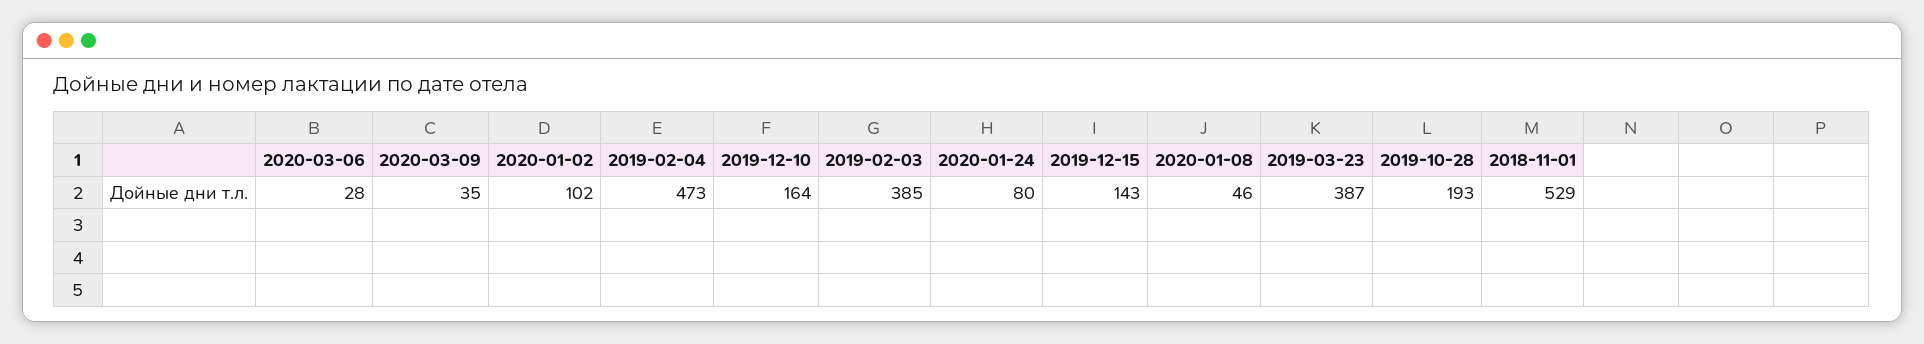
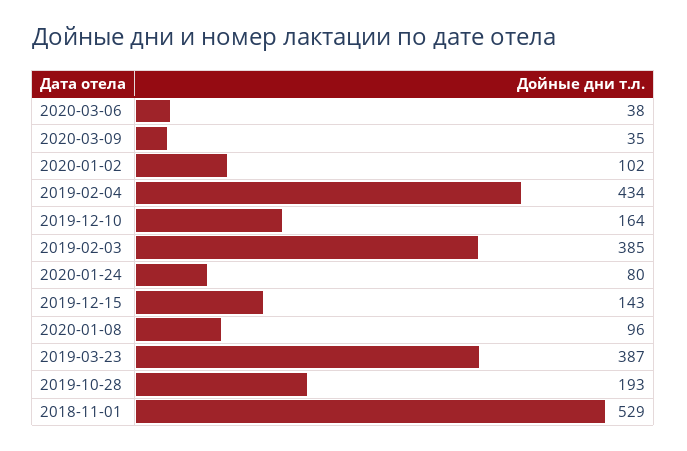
  {
-   "2020-03-06": 28,
+   "2020-03-06": 38,
    "2020-03-09": 35,
    "2020-01-02": 102,
-   "2019-02-04": 473,
+   "2019-02-04": 434,
    "2019-12-10": 164,
    "2019-02-03": 385,
    "2020-01-24": 80,
    "2019-12-15": 143,
-   "2020-01-08": 46,
+   "2020-01-08": 96,
    "2019-03-23": 387,
    "2019-10-28": 193,
    "2018-11-01": 529
  }

